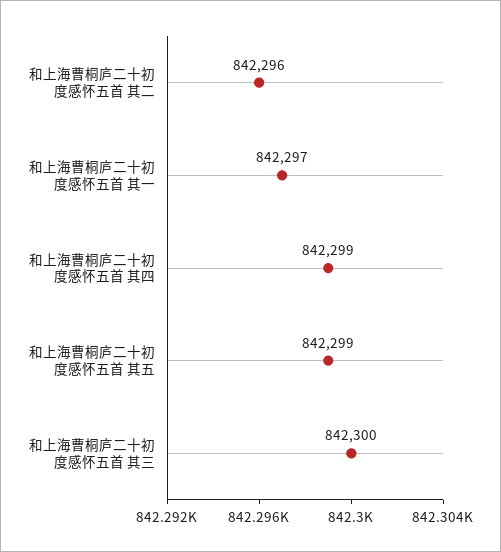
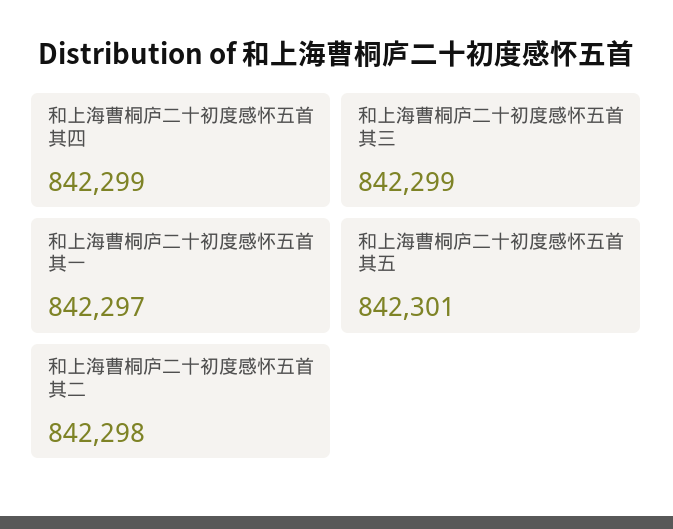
  {
-   "和上海曹桐庐二十初度感怀五首 其二": 842296,
+   "和上海曹桐庐二十初度感怀五首 其二": 842298,
    "和上海曹桐庐二十初度感怀五首 其一": 842297,
    "和上海曹桐庐二十初度感怀五首 其四": 842299,
-   "和上海曹桐庐二十初度感怀五首 其五": 842299,
+   "和上海曹桐庐二十初度感怀五首 其五": 842301,
-   "和上海曹桐庐二十初度感怀五首 其三": 842300
+   "和上海曹桐庐二十初度感怀五首 其三": 842299
  }

